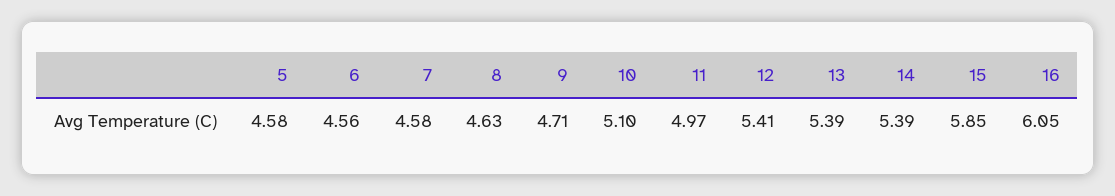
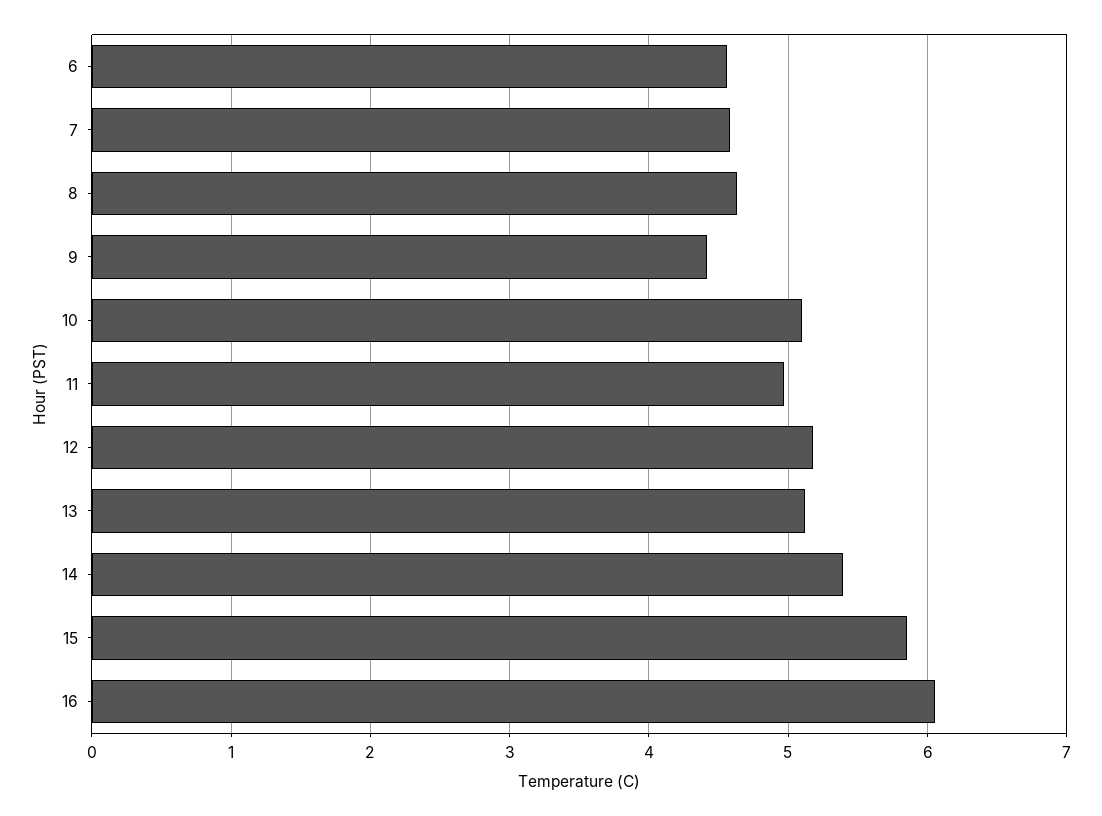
  {
-   "5": 4.58,
    "6": 4.56,
    "7": 4.58,
    "8": 4.63,
-   "9": 4.71,
+   "9": 4.4,
    "10": 5.1,
    "11": 4.97,
-   "12": 5.41,
+   "12": 5.2,
-   "13": 5.39,
+   "13": 5.1,
    "14": 5.39,
    "15": 5.85,
    "16": 6.05
  }

